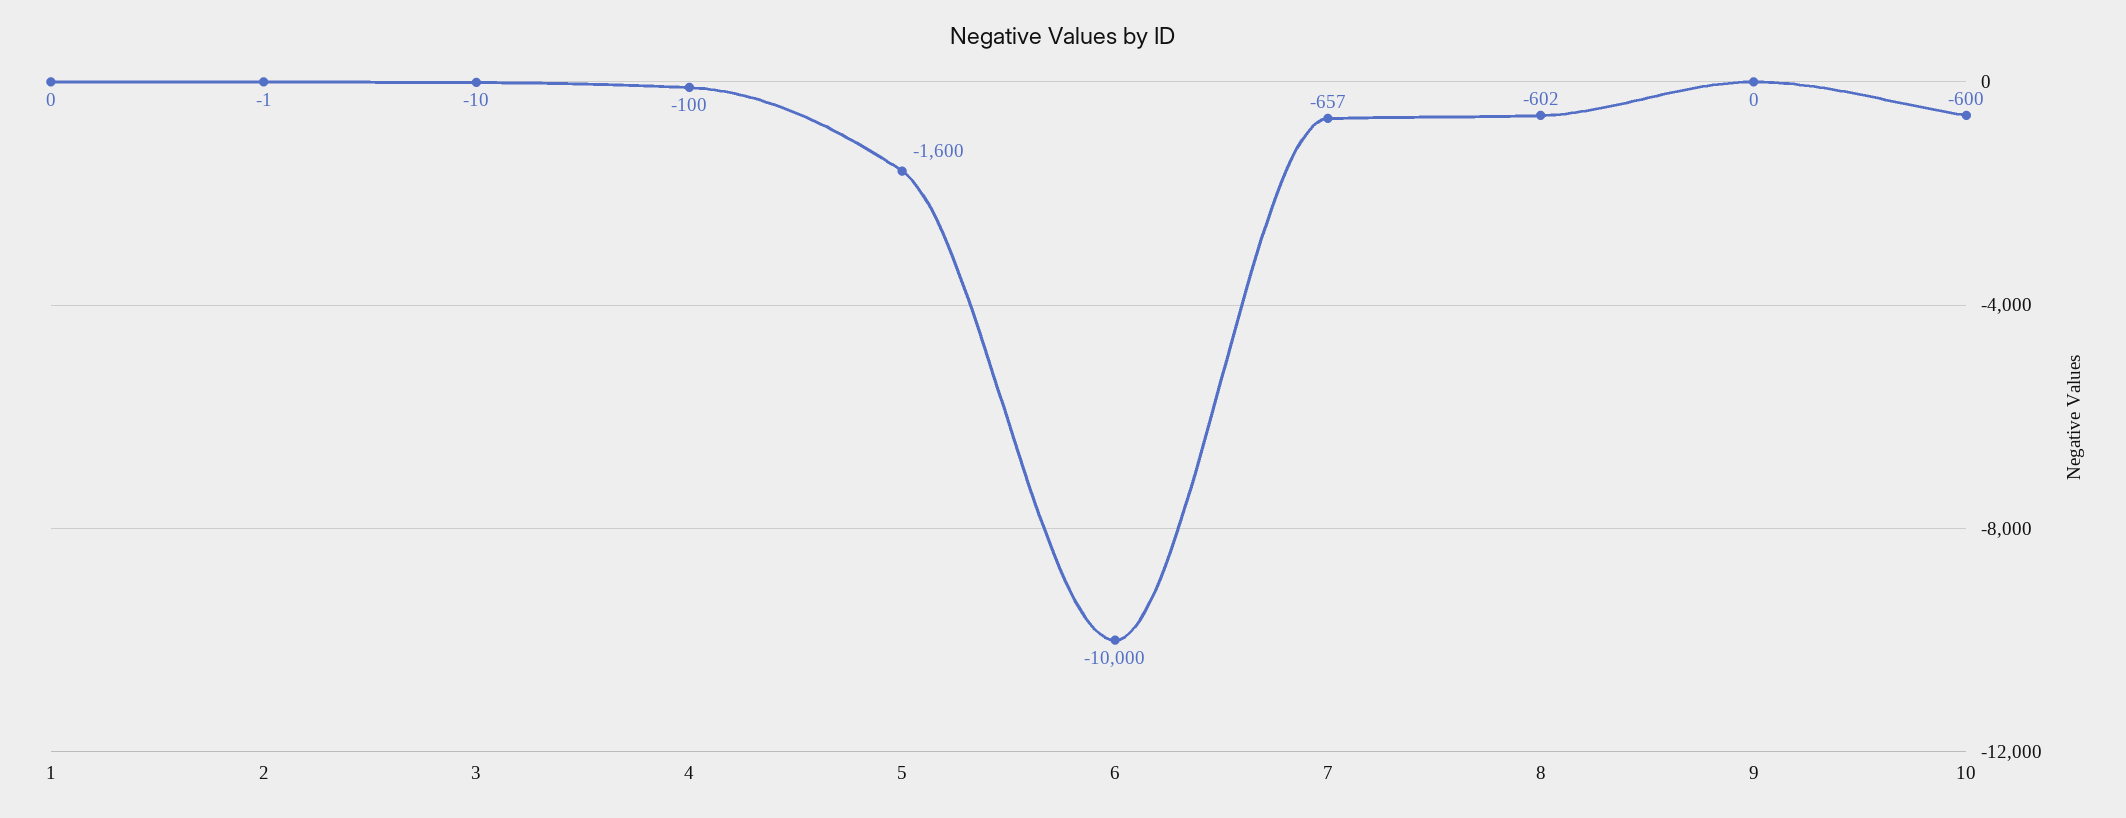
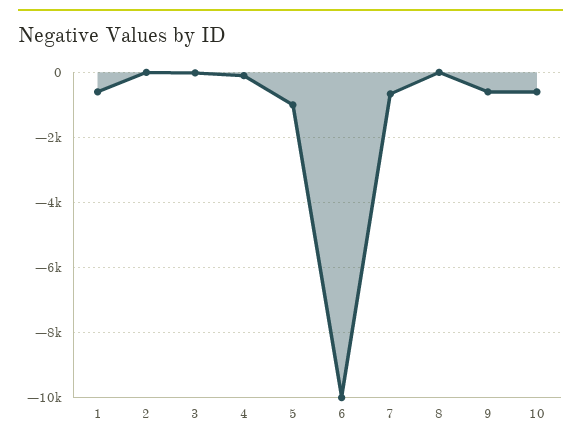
  {
-   "1": 0,
+   "1": -600,
    "2": -1,
    "3": -10,
    "4": -100,
-   "5": -1600,
+   "5": -1000,
    "6": -10000,
    "7": -657,
-   "8": -602,
+   "8": 0,
-   "9": 0,
+   "9": -600,
    "10": -600
  }

